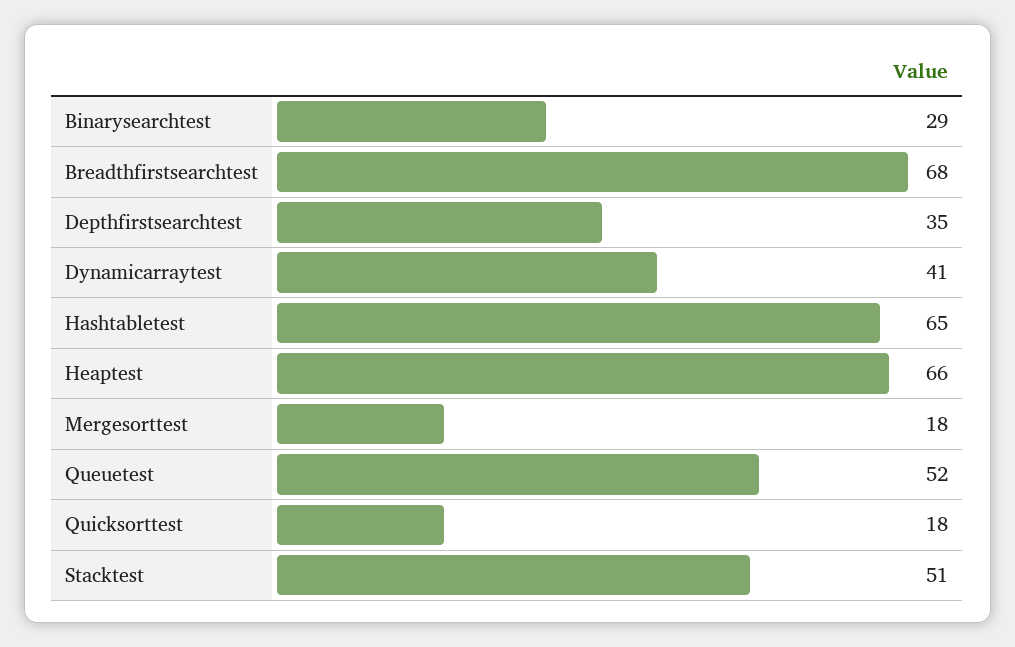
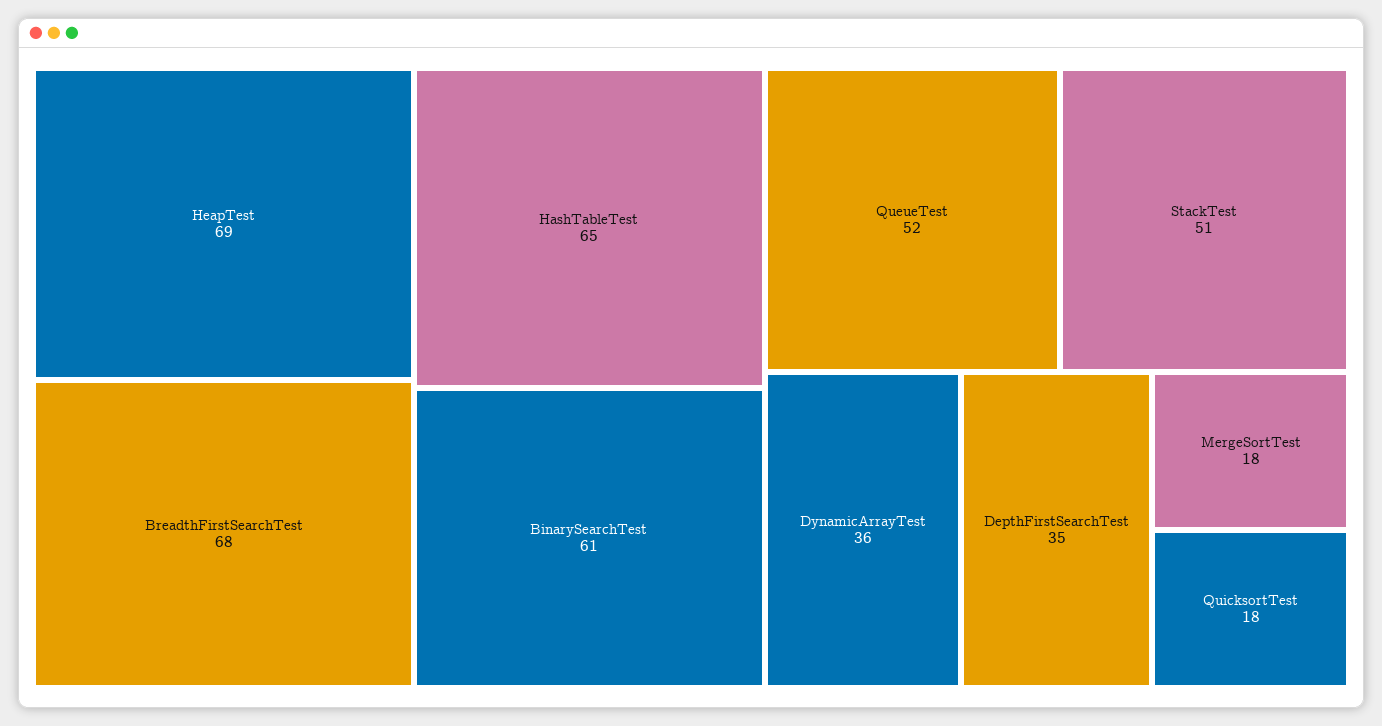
  {
-   "Binarysearchtest": 29,
+   "Binarysearchtest": 61,
    "Breadthfirstsearchtest": 68,
    "Depthfirstsearchtest": 35,
-   "Dynamicarraytest": 41,
+   "Dynamicarraytest": 36,
    "Hashtabletest": 65,
-   "Heaptest": 66,
+   "Heaptest": 69,
    "Mergesorttest": 18,
    "Queuetest": 52,
    "Quicksorttest": 18,
    "Stacktest": 51
  }

